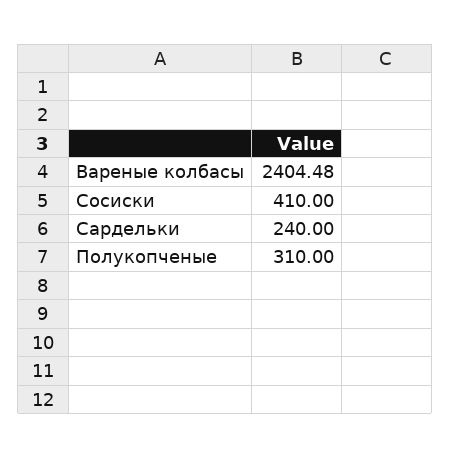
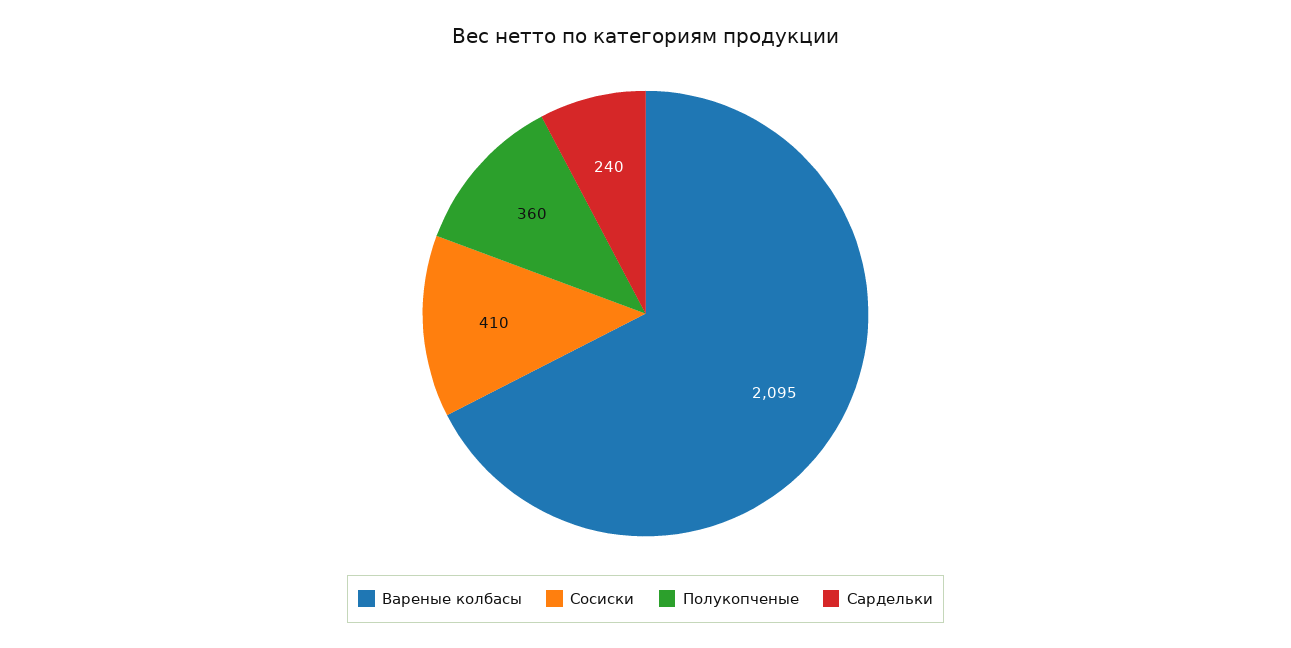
  {
-   "Вареные колбасы": 2404.48,
+   "Вареные колбасы": 2095,
    "Сосиски": 410,
    "Сардельки": 240,
-   "Полукопченые": 310
+   "Полукопченые": 360
  }

